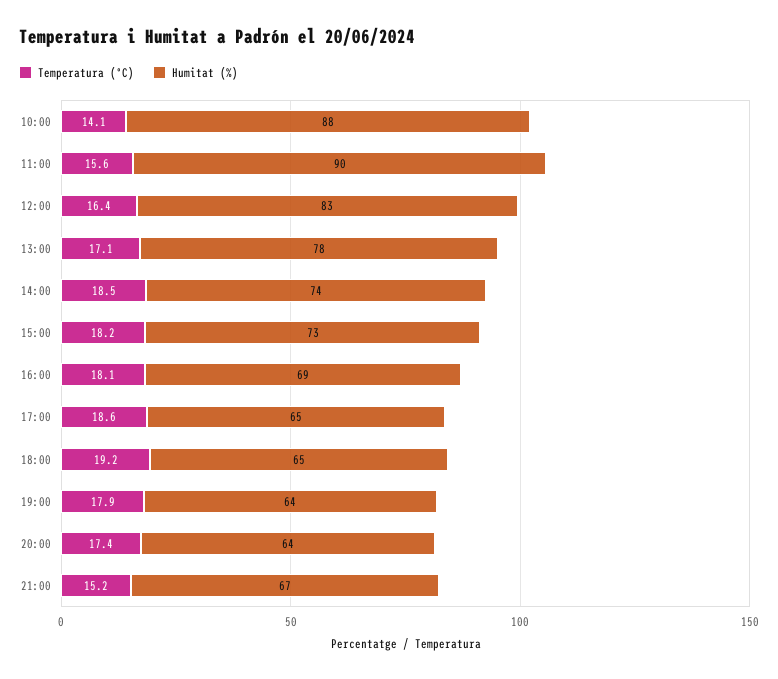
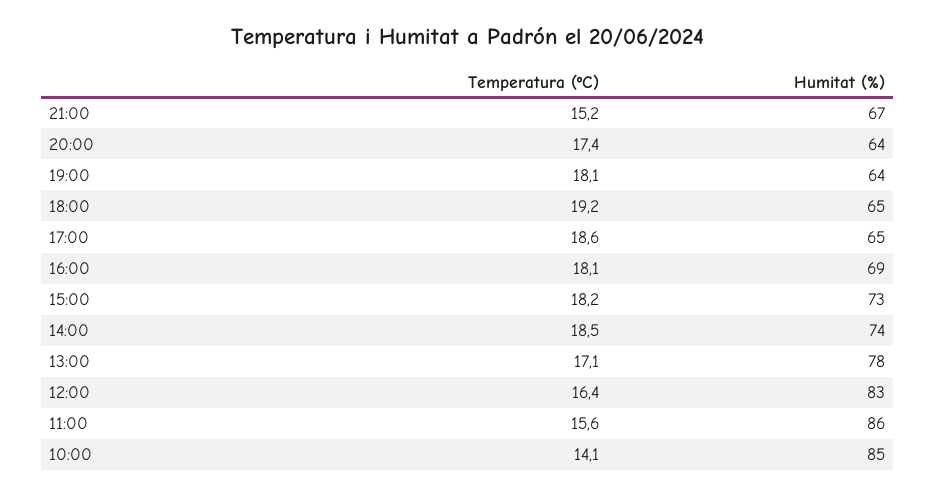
  {
    "Temperatura (ºC)": {
      "10:00": 14.1,
      "11:00": 15.6,
      "12:00": 16.4,
      "13:00": 17.1,
      "14:00": 18.5,
      "15:00": 18.2,
      "16:00": 18.1,
      "17:00": 18.6,
      "18:00": 19.2,
-     "19:00": 17.9,
+     "19:00": 18.1,
      "20:00": 17.4,
      "21:00": 15.2
    },
    "Humitat (%)": {
-     "10:00": 88,
+     "10:00": 85,
-     "11:00": 90,
+     "11:00": 86,
      "12:00": 83,
      "13:00": 78,
      "14:00": 74,
      "15:00": 73,
      "16:00": 69,
      "17:00": 65,
      "18:00": 65,
      "19:00": 64,
      "20:00": 64,
      "21:00": 67
    }
  }

